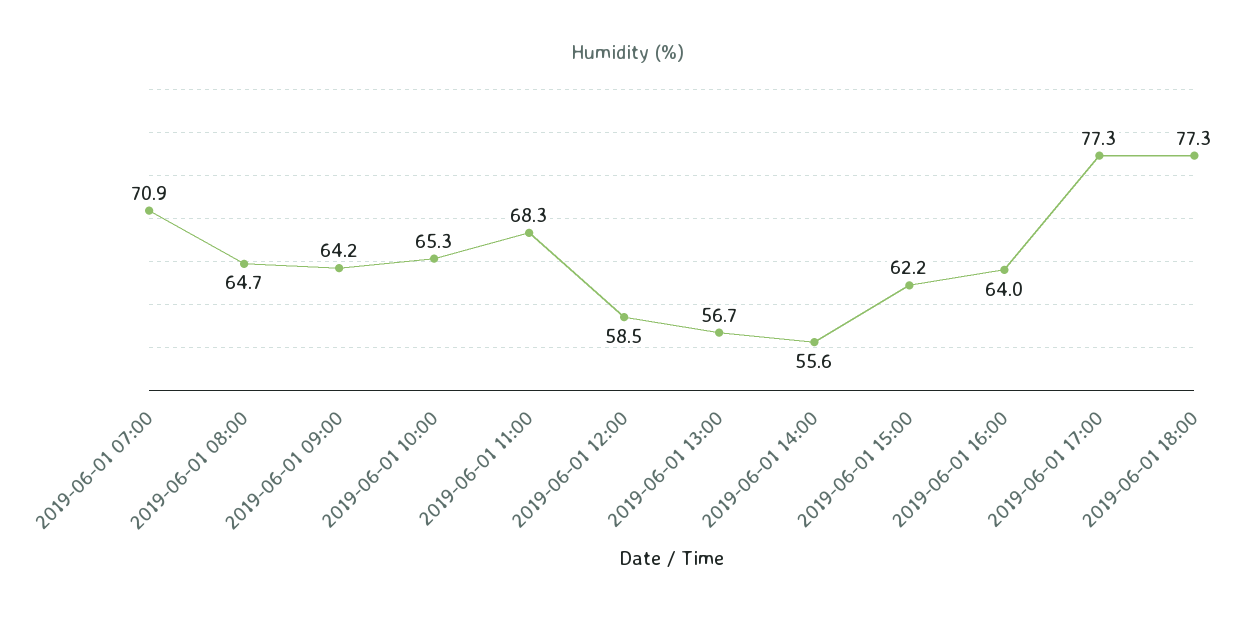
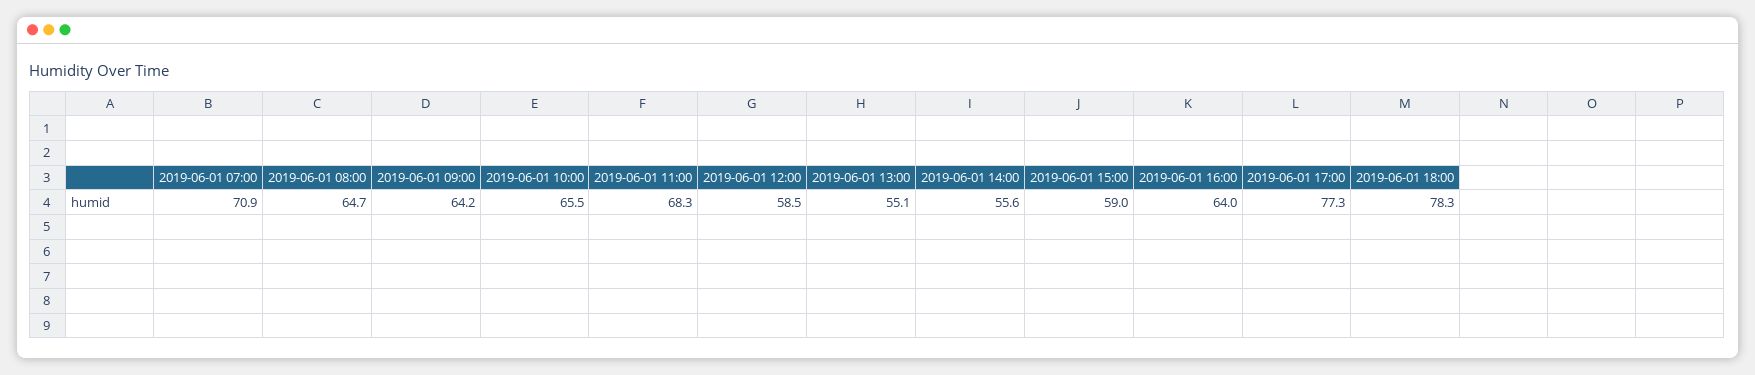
  {
    "2019-06-01 07:00": 70.9,
    "2019-06-01 08:00": 64.7,
    "2019-06-01 09:00": 64.2,
-   "2019-06-01 10:00": 65.3,
+   "2019-06-01 10:00": 65.5,
    "2019-06-01 11:00": 68.3,
    "2019-06-01 12:00": 58.5,
-   "2019-06-01 13:00": 56.7,
+   "2019-06-01 13:00": 55.1,
    "2019-06-01 14:00": 55.6,
-   "2019-06-01 15:00": 62.2,
+   "2019-06-01 15:00": 59,
    "2019-06-01 16:00": 64,
    "2019-06-01 17:00": 77.3,
-   "2019-06-01 18:00": 77.3
+   "2019-06-01 18:00": 78.3
  }

